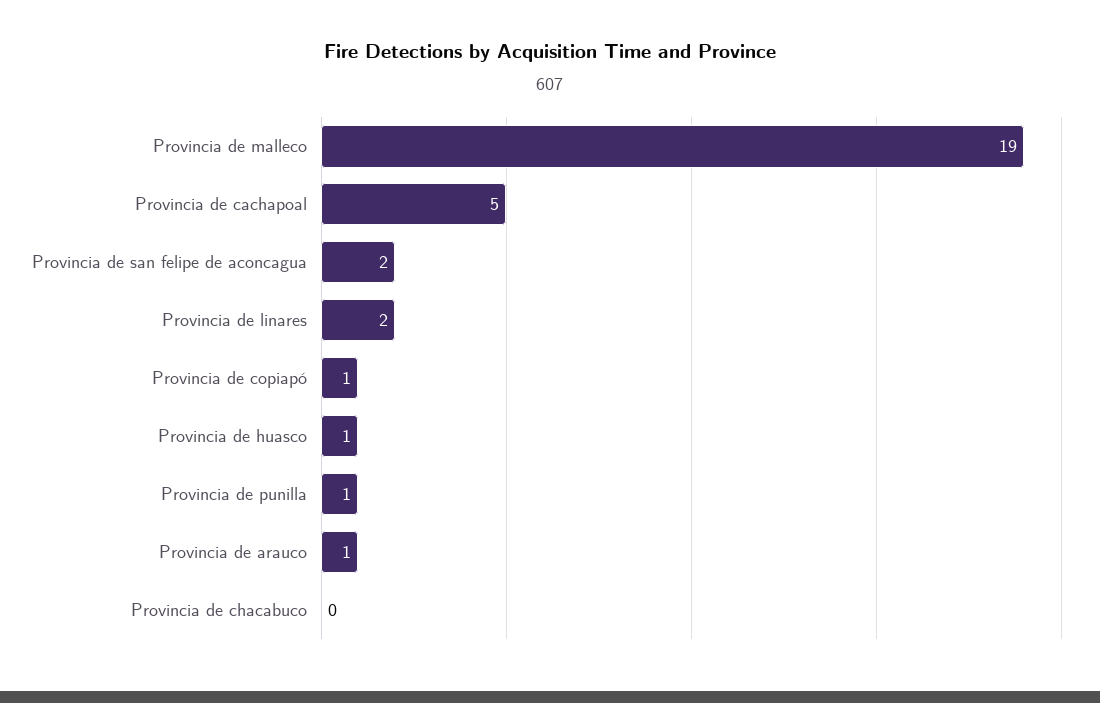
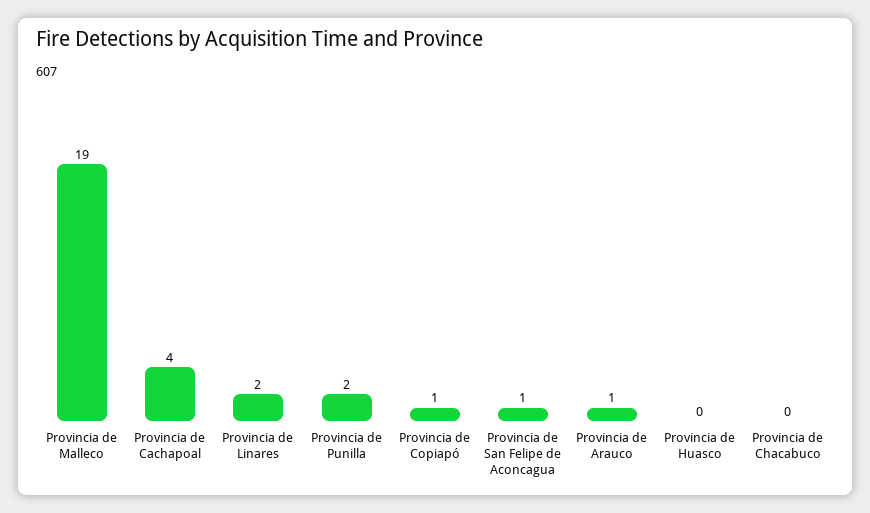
  {
    "Provincia de malleco": 19,
-   "Provincia de cachapoal": 5,
+   "Provincia de cachapoal": 4,
-   "Provincia de san felipe de aconcagua": 2,
+   "Provincia de san felipe de aconcagua": 1,
    "Provincia de linares": 2,
    "Provincia de copiapó": 1,
-   "Provincia de huasco": 1,
+   "Provincia de huasco": 0,
-   "Provincia de punilla": 1,
+   "Provincia de punilla": 2,
    "Provincia de arauco": 1,
    "Provincia de chacabuco": 0
  }

